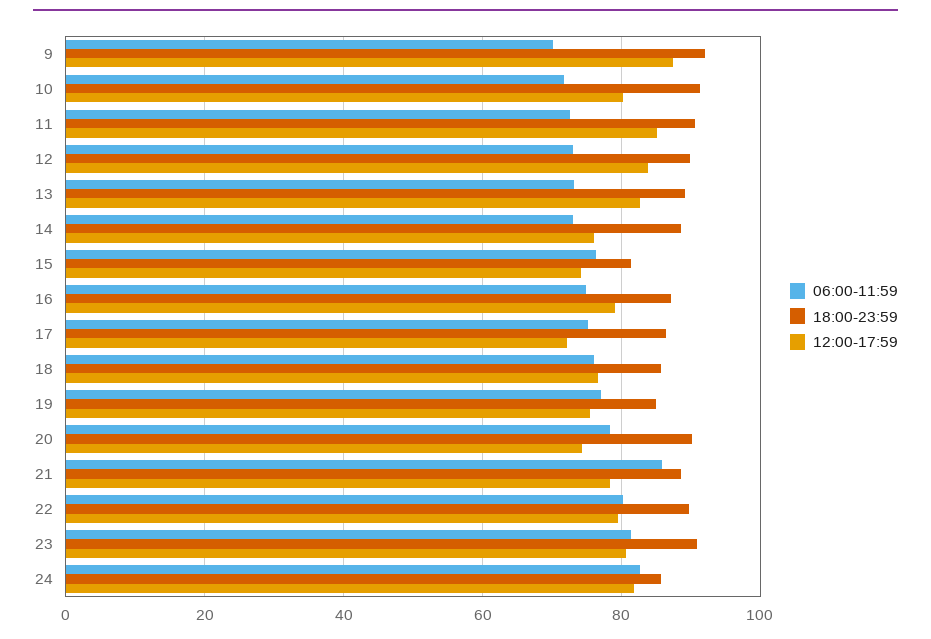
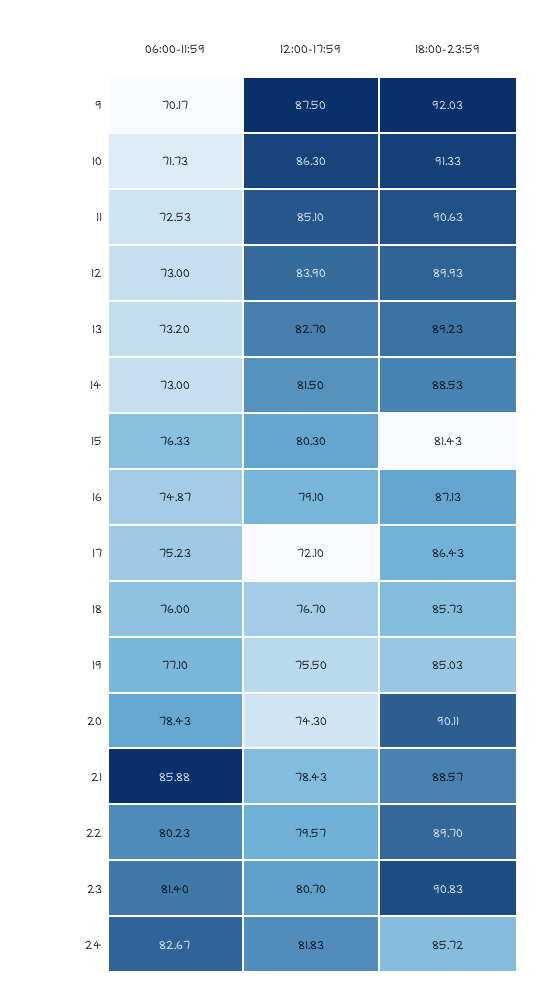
  {
    "06:00-11:59": {
      "9": 70.17,
      "10": 71.73,
      "11": 72.53,
      "12": 73,
      "13": 73.2,
      "14": 73,
      "15": 76.33,
      "16": 74.87,
      "17": 75.23,
      "18": 76,
      "19": 77.1,
      "20": 78.43,
      "21": 85.88,
      "22": 80.23,
      "23": 81.4,
      "24": 82.67
    },
    "18:00-23:59": {
      "9": 92.03,
      "10": 91.33,
      "11": 90.63,
      "12": 89.93,
      "13": 89.23,
      "14": 88.53,
      "15": 81.43,
      "16": 87.13,
      "17": 86.43,
      "18": 85.73,
      "19": 85.03,
      "20": 90.11,
      "21": 88.57,
      "22": 89.7,
      "23": 90.83,
      "24": 85.72
    },
    "12:00-17:59": {
      "9": 87.5,
-     "10": 80,
+     "10": 86.3,
      "11": 85.1,
      "12": 83.9,
      "13": 82.7,
-     "14": 76,
+     "14": 81.5,
-     "15": 74,
+     "15": 80.3,
      "16": 79.1,
      "17": 72.1,
      "18": 76.7,
      "19": 75.5,
      "20": 74.3,
      "21": 78.43,
      "22": 79.57,
      "23": 80.7,
      "24": 81.83
    }
  }

